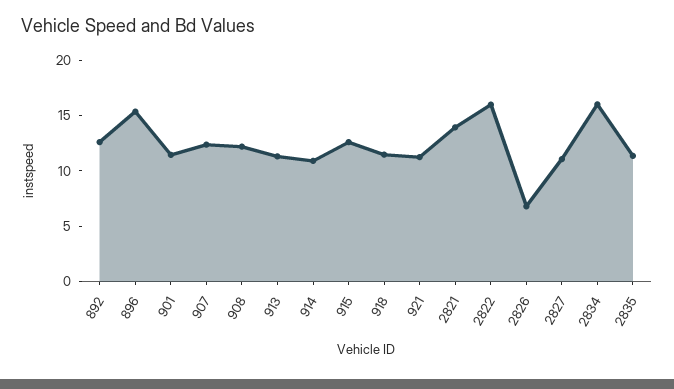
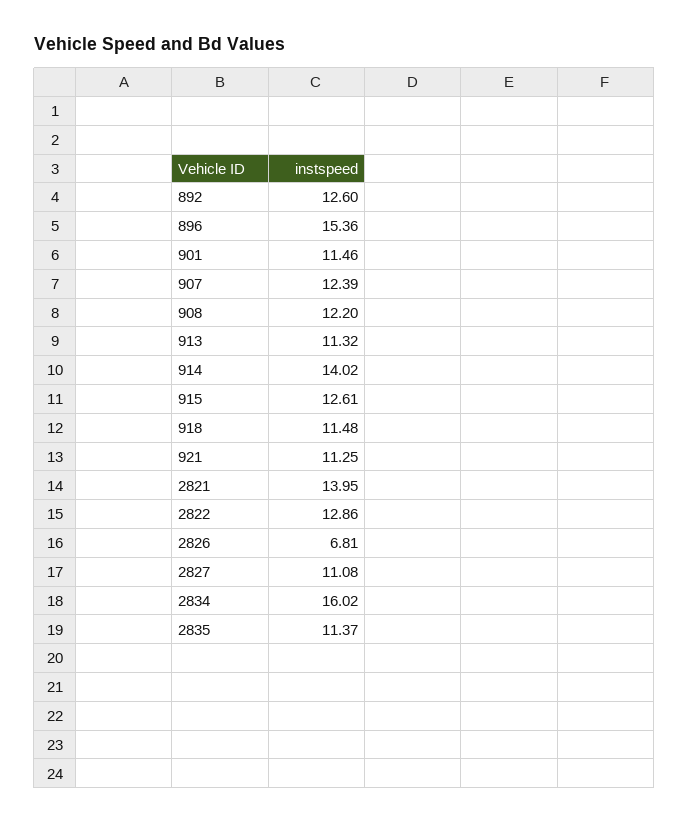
  {
    "892": 12.6,
    "896": 15.36,
    "901": 11.46,
    "907": 12.39,
    "908": 12.2,
    "913": 11.32,
-   "914": 11,
+   "914": 14.02,
    "915": 12.61,
    "918": 11.48,
    "921": 11.25,
    "2821": 13.95,
-   "2822": 16,
+   "2822": 12.86,
    "2826": 6.81,
    "2827": 11.08,
    "2834": 16.02,
    "2835": 11.37
  }

